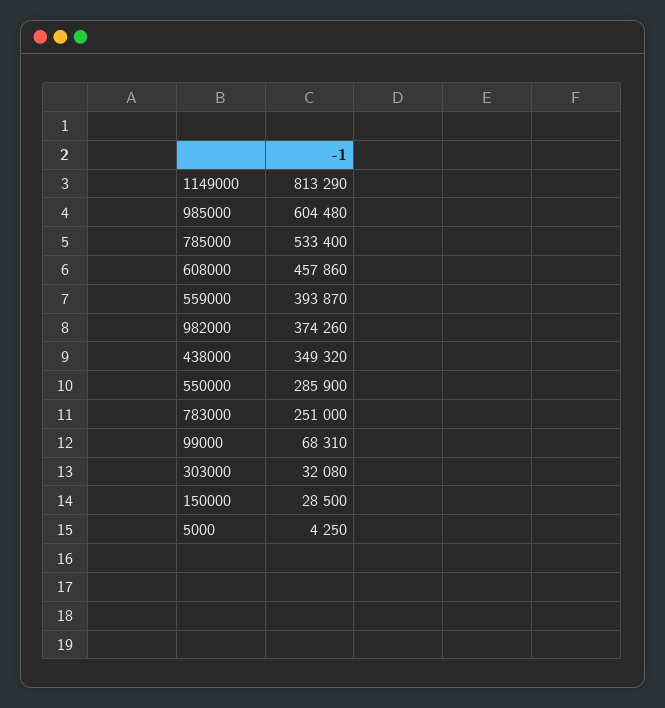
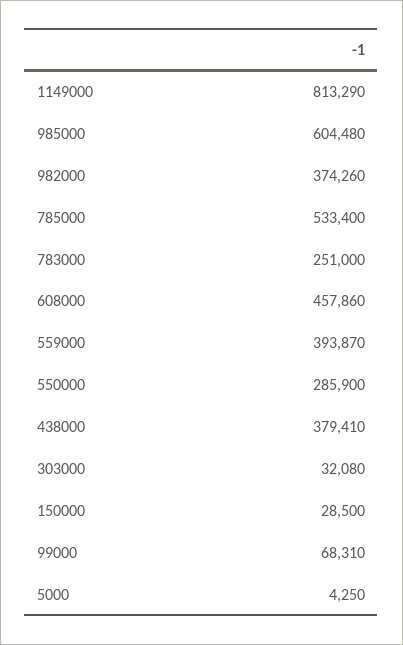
  {
    "1149000": 813290,
    "985000": 604480,
    "785000": 533400,
    "608000": 457860,
    "559000": 393870,
    "982000": 374260,
-   "438000": 349320,
+   "438000": 379410,
    "550000": 285900,
    "783000": 251000,
    "99000": 68310,
    "303000": 32080,
    "150000": 28500,
    "5000": 4250
  }

